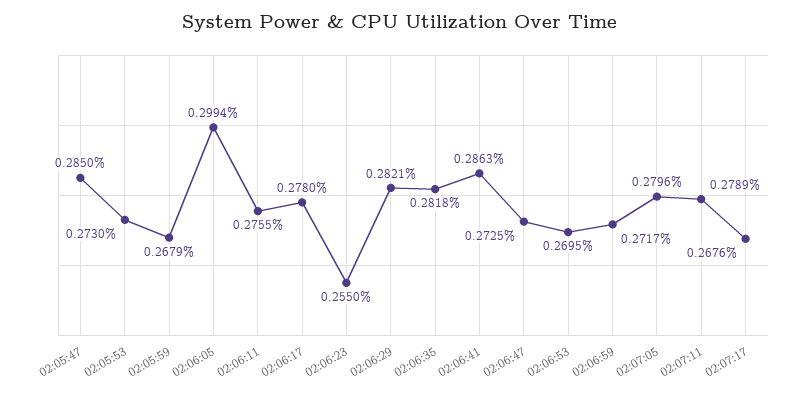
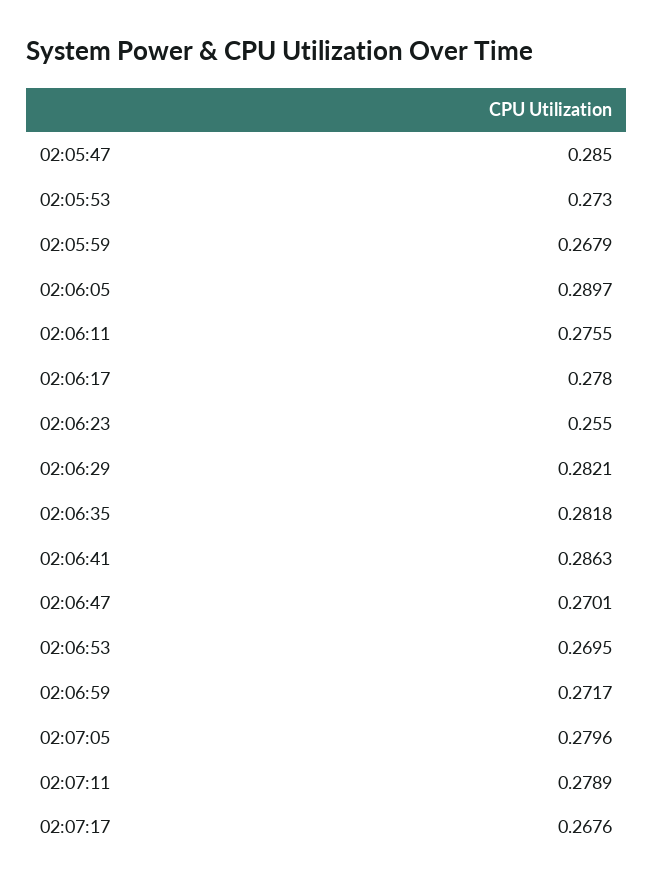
  {
    "02:05:47": 0.285,
    "02:05:53": 0.273,
    "02:05:59": 0.2679,
-   "02:06:05": 0.2994,
+   "02:06:05": 0.2897,
    "02:06:11": 0.2755,
    "02:06:17": 0.278,
    "02:06:23": 0.255,
    "02:06:29": 0.2821,
    "02:06:35": 0.2818,
    "02:06:41": 0.2863,
-   "02:06:47": 0.2725,
+   "02:06:47": 0.2701,
    "02:06:53": 0.2695,
    "02:06:59": 0.2717,
    "02:07:05": 0.2796,
    "02:07:11": 0.2789,
    "02:07:17": 0.2676
  }

